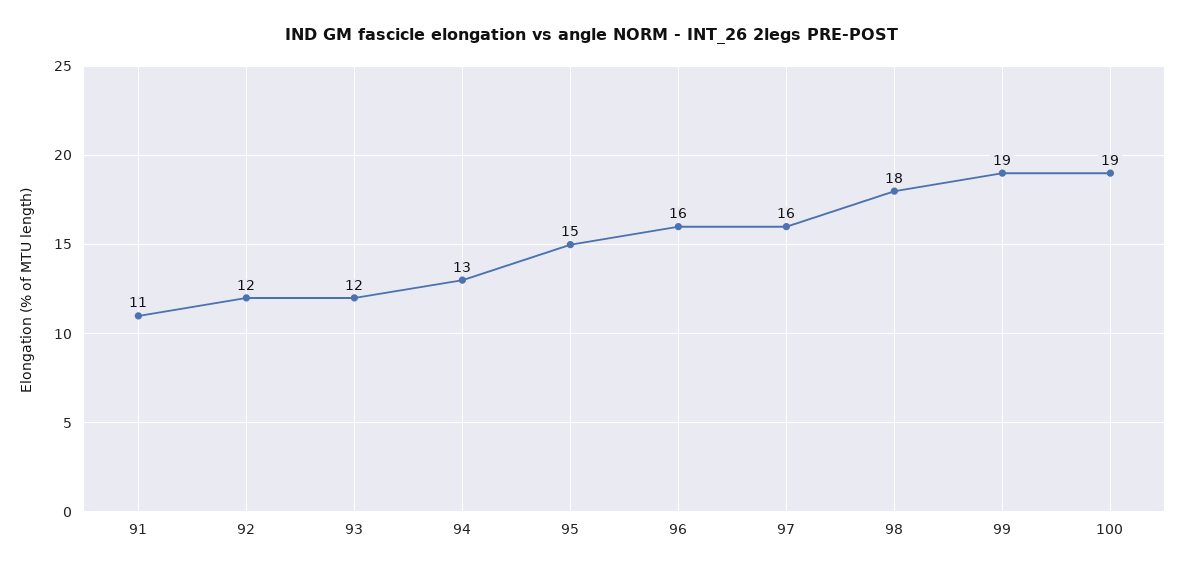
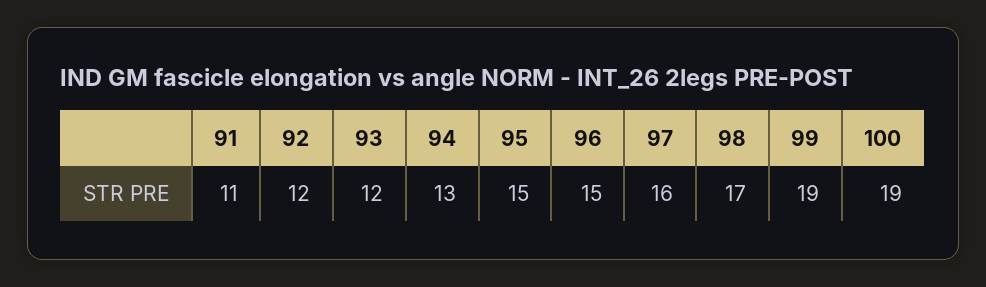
  {
    "91": 11,
    "92": 12,
    "93": 12,
    "94": 13,
    "95": 15,
-   "96": 16,
+   "96": 15,
    "97": 16,
-   "98": 18,
+   "98": 17,
    "99": 19,
    "100": 19
  }

